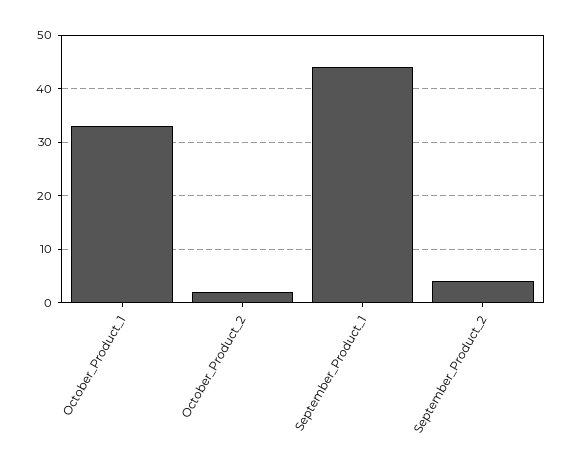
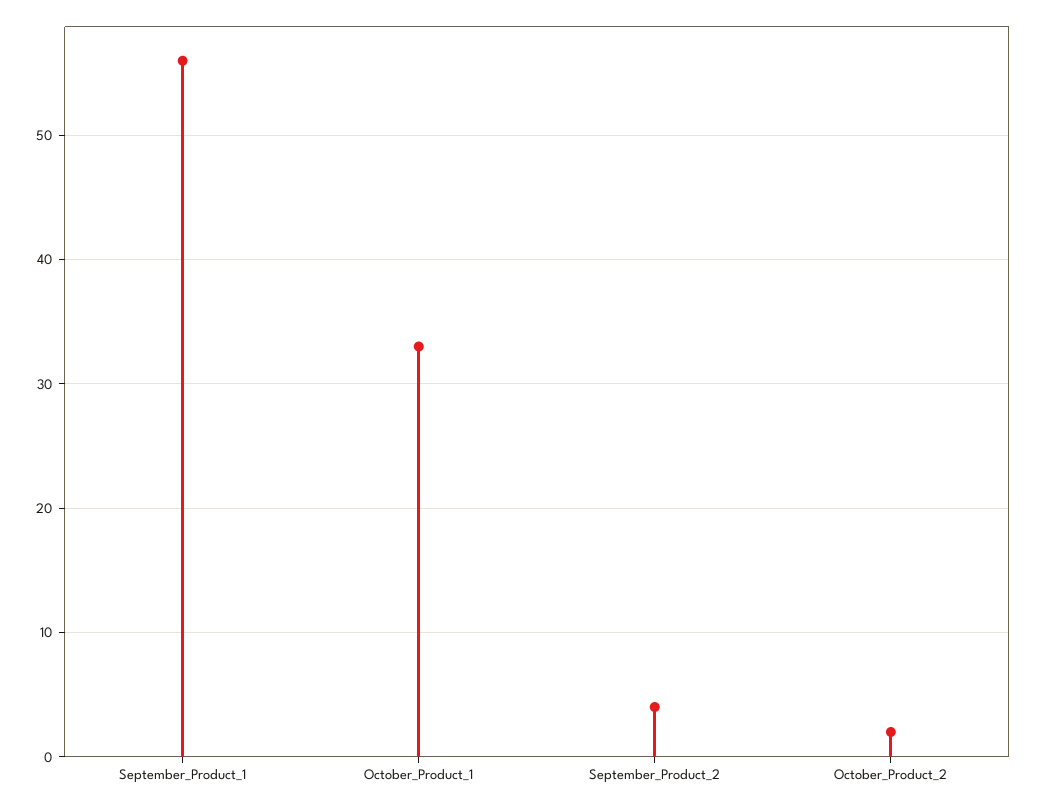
  {
    "October_Product_1": 33,
    "October_Product_2": 2,
-   "September_Product_1": 45,
+   "September_Product_1": 56,
    "September_Product_2": 4
  }

